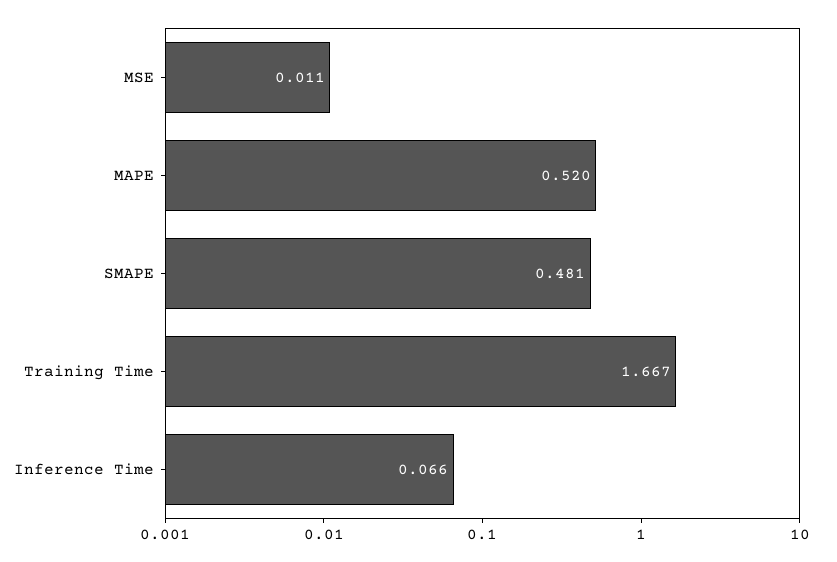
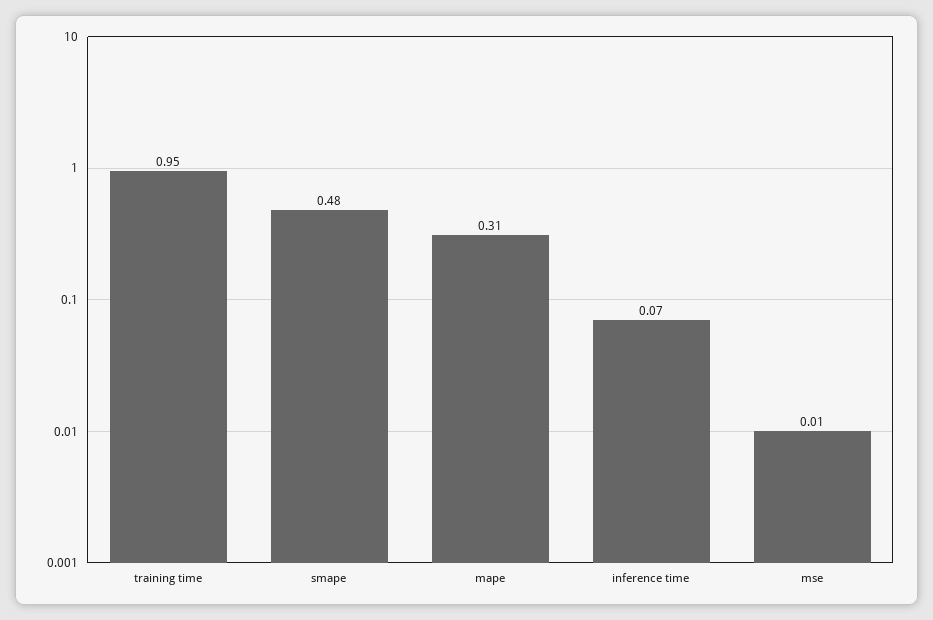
  {
    "MSE": 0.011,
-   "MAPE": 0.52,
+   "MAPE": 0.31,
    "SMAPE": 0.481,
-   "Training Time": 1.667,
+   "Training Time": 0.95,
    "Inference Time": 0.066
  }

